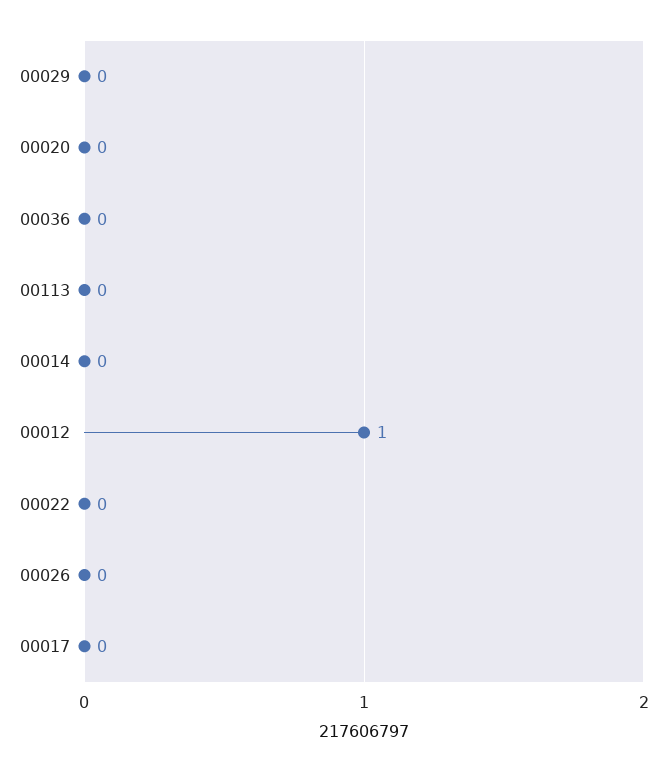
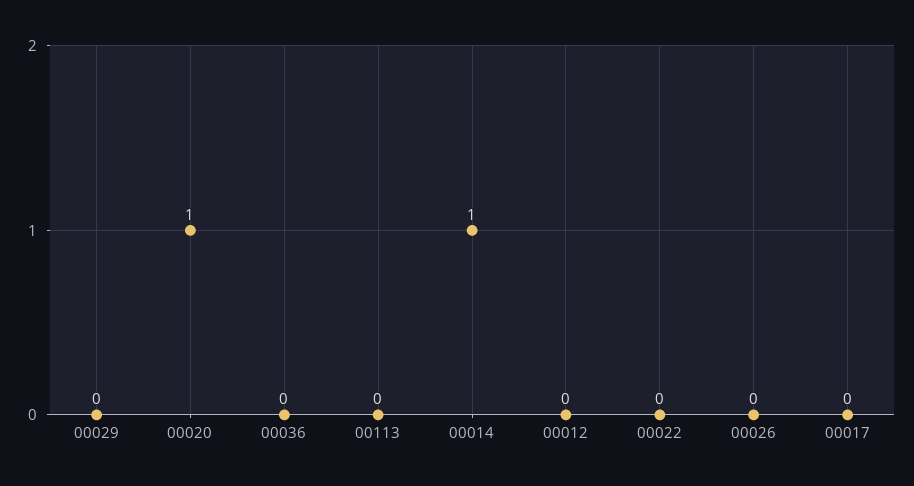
  {
    "00029": 0,
-   "00020": 0,
+   "00020": 1,
    "00036": 0,
    "00113": 0,
-   "00014": 0,
+   "00014": 1,
-   "00012": 1,
+   "00012": 0,
    "00022": 0,
    "00026": 0,
    "00017": 0
  }

